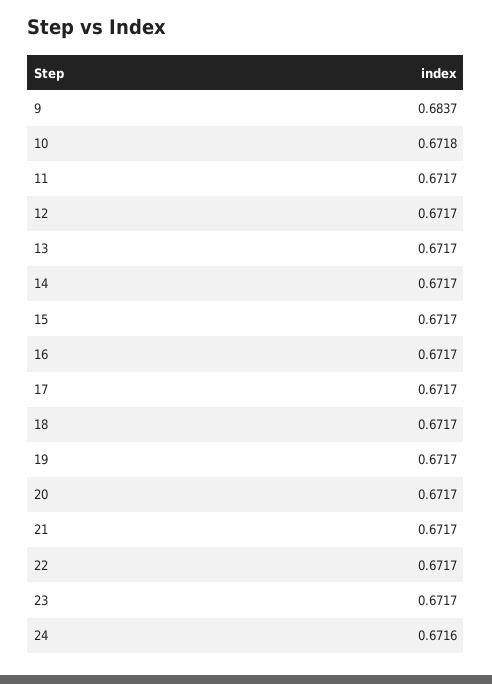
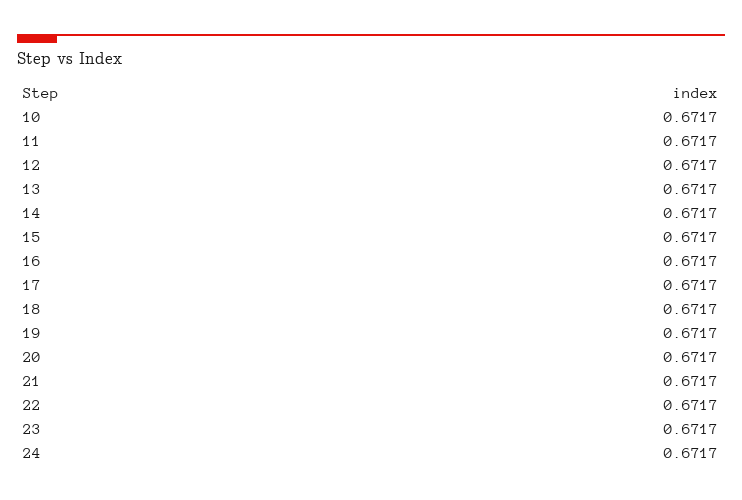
  {
-   "9": 0.6837,
-   "10": 0.6718,
+   "10": 0.6717,
    "11": 0.6717,
    "12": 0.6717,
    "13": 0.6717,
    "14": 0.6717,
    "15": 0.6717,
    "16": 0.6717,
    "17": 0.6717,
    "18": 0.6717,
    "19": 0.6717,
    "20": 0.6717,
    "21": 0.6717,
    "22": 0.6717,
    "23": 0.6717,
-   "24": 0.6716
+   "24": 0.6717
  }

